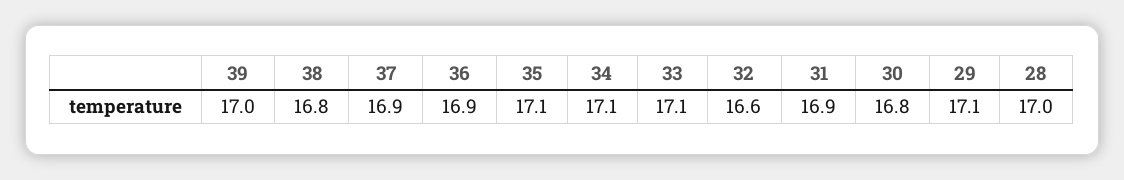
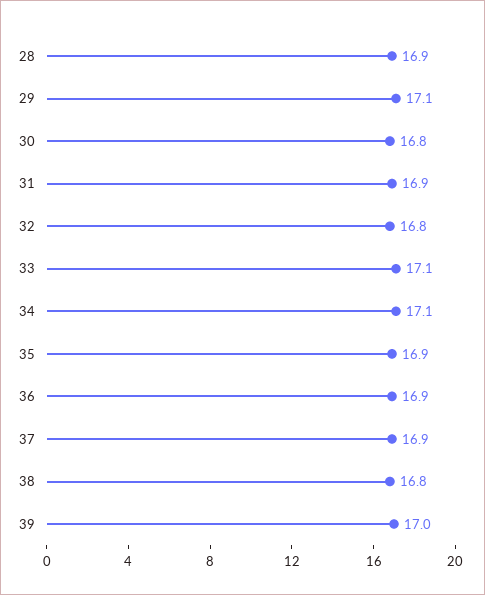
  {
    "39": 17,
    "38": 16.8,
    "37": 16.9,
    "36": 16.9,
-   "35": 17.1,
+   "35": 16.9,
    "34": 17.1,
    "33": 17.1,
-   "32": 16.6,
+   "32": 16.8,
    "31": 16.9,
    "30": 16.8,
    "29": 17.1,
-   "28": 17
+   "28": 16.9
  }

